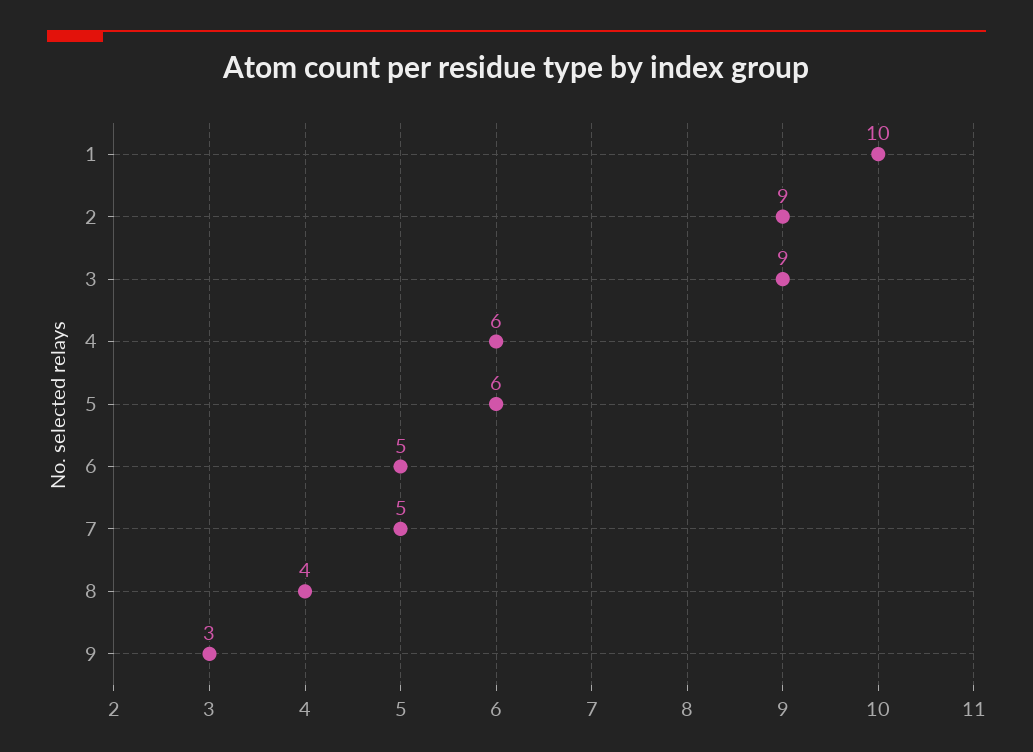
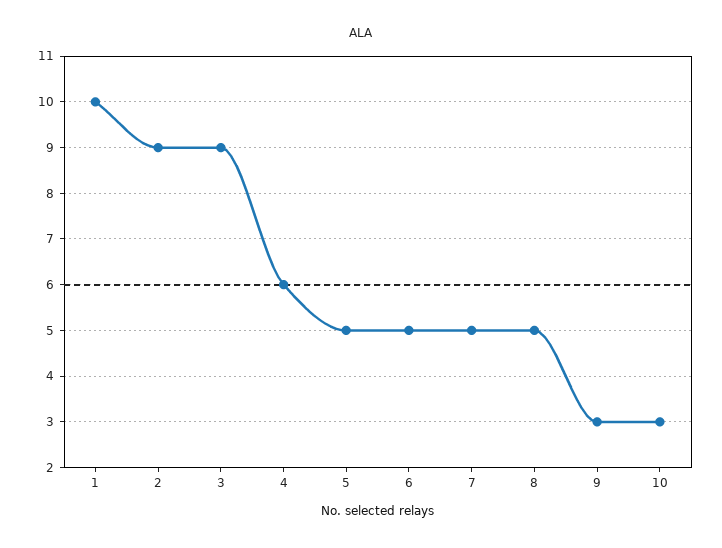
  {
    "1": 10,
    "2": 9,
    "3": 9,
    "4": 6,
-   "5": 6,
+   "5": 5,
    "6": 5,
    "7": 5,
-   "8": 4,
+   "8": 5,
-   "9": 3
+   "9": 3,
+   "10": 3
  }

